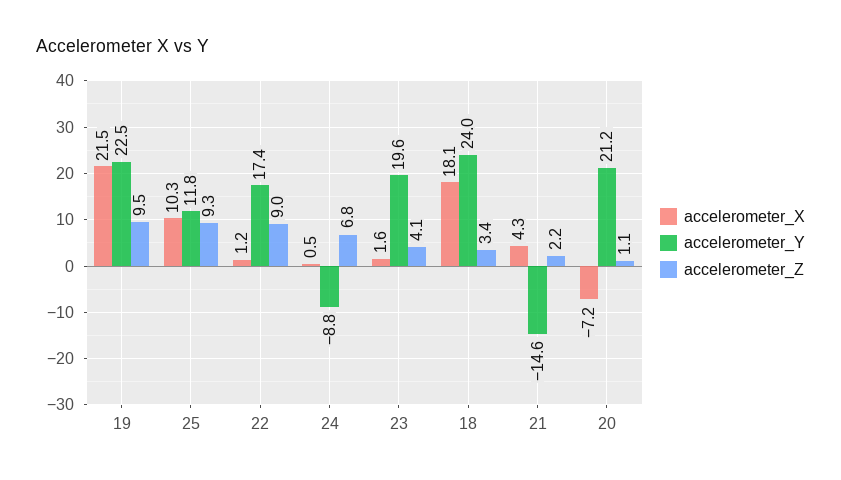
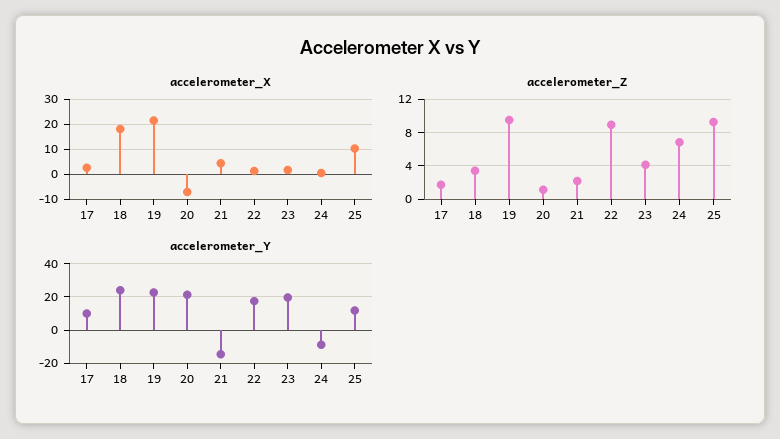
  {
    "accelerometer_X": {
      "19": 21.5,
      "25": 10.3,
      "22": 1.2,
      "24": 0.5,
      "23": 1.6,
      "18": 18.1,
      "21": 4.3,
-     "20": -7.2
+     "20": -7.2,
+     "17": 2.5
    },
    "accelerometer_Y": {
      "19": 22.5,
      "25": 11.8,
      "22": 17.4,
      "24": -8.8,
      "23": 19.6,
      "18": 24,
      "21": -14.6,
-     "20": 21.2
+     "20": 21.2,
+     "17": 10
    },
    "accelerometer_Z": {
      "19": 9.5,
      "25": 9.3,
      "22": 9,
      "24": 6.8,
      "23": 4.1,
      "18": 3.4,
      "21": 2.2,
-     "20": 1.1
+     "20": 1.1,
+     "17": 2
    }
  }

